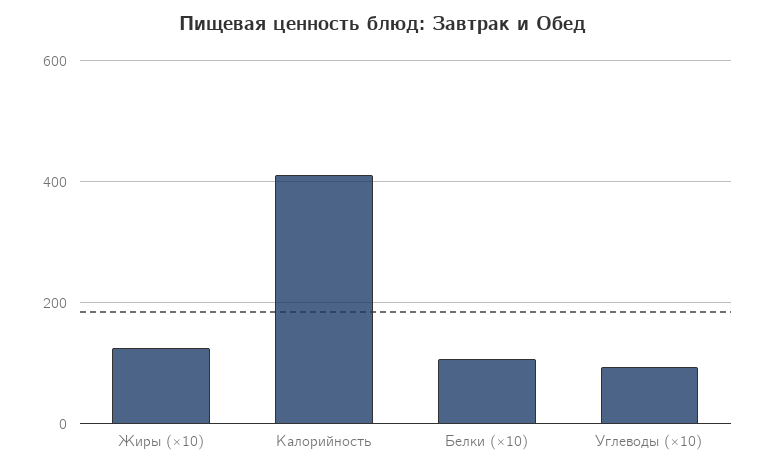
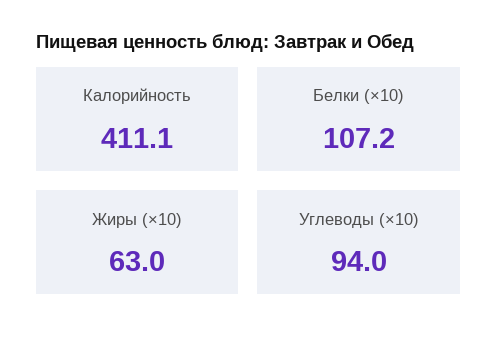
  {
-   "Жиры (×10)": 120,
+   "Жиры (×10)": 63,
    "Калорийность": 411.1,
    "Белки (×10)": 107.2,
    "Углеводы (×10)": 94
  }

